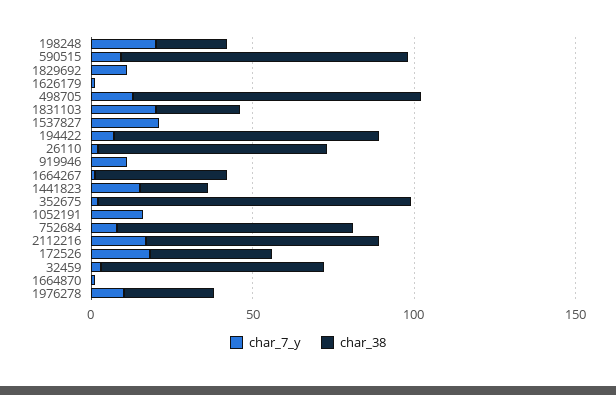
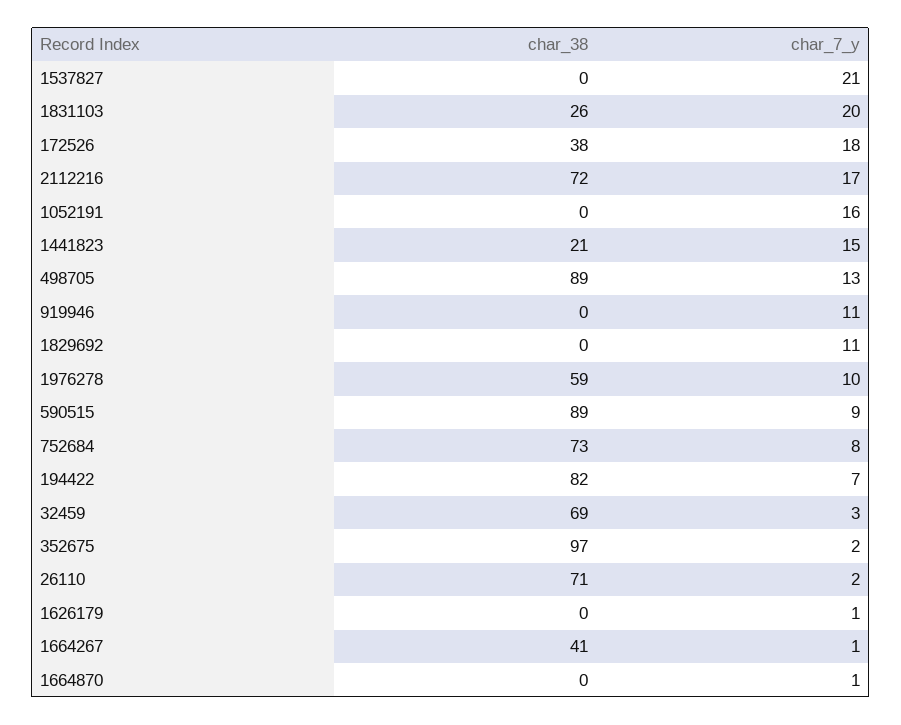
  {
    "char_7_y": {
-     "198248": 20,
      "590515": 9,
      "1829692": 11,
      "1626179": 1,
      "498705": 13,
      "1831103": 20,
      "1537827": 21,
      "194422": 7,
      "26110": 2,
      "919946": 11,
      "1664267": 1,
      "1441823": 15,
      "352675": 2,
      "1052191": 16,
      "752684": 8,
      "2112216": 17,
      "172526": 18,
      "32459": 3,
      "1664870": 1,
      "1976278": 10
    },
    "char_38": {
-     "198248": 20,
      "590515": 89,
      "1829692": 0,
      "1626179": 0,
      "498705": 89,
      "1831103": 26,
      "1537827": 0,
      "194422": 82,
      "26110": 71,
      "919946": 0,
      "1664267": 41,
      "1441823": 21,
      "352675": 97,
      "1052191": 0,
      "752684": 73,
      "2112216": 72,
      "172526": 38,
      "32459": 69,
      "1664870": 0,
-     "1976278": 30
+     "1976278": 59
    }
  }

